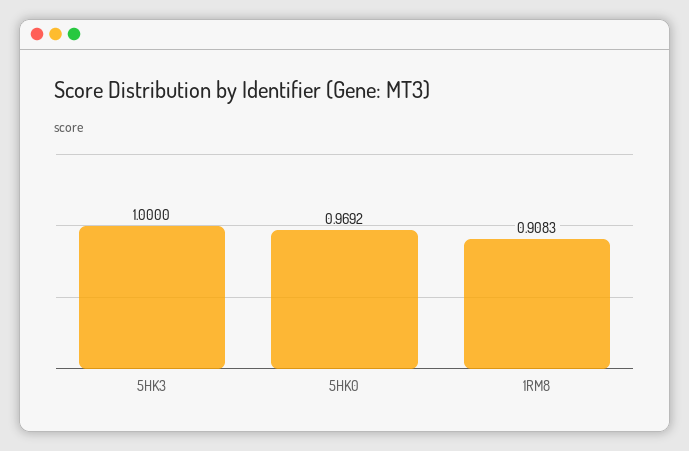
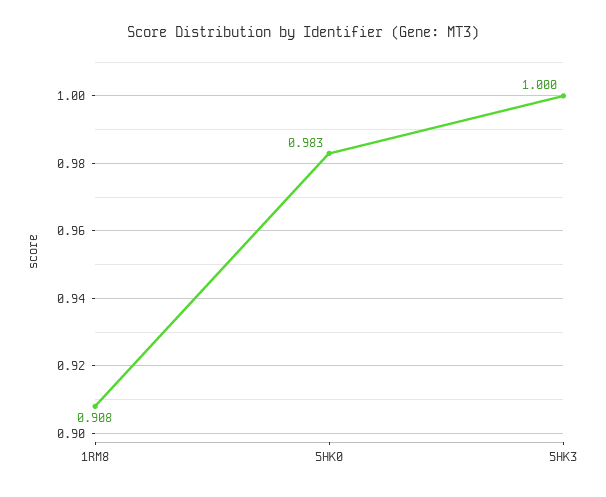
  {
    "5HK3": 1,
-   "5HK0": 0.9692,
+   "5HK0": 0.983,
    "1RM8": 0.9083
  }

